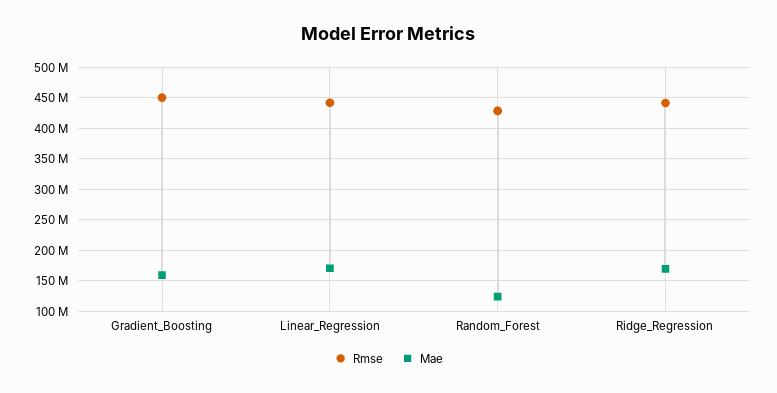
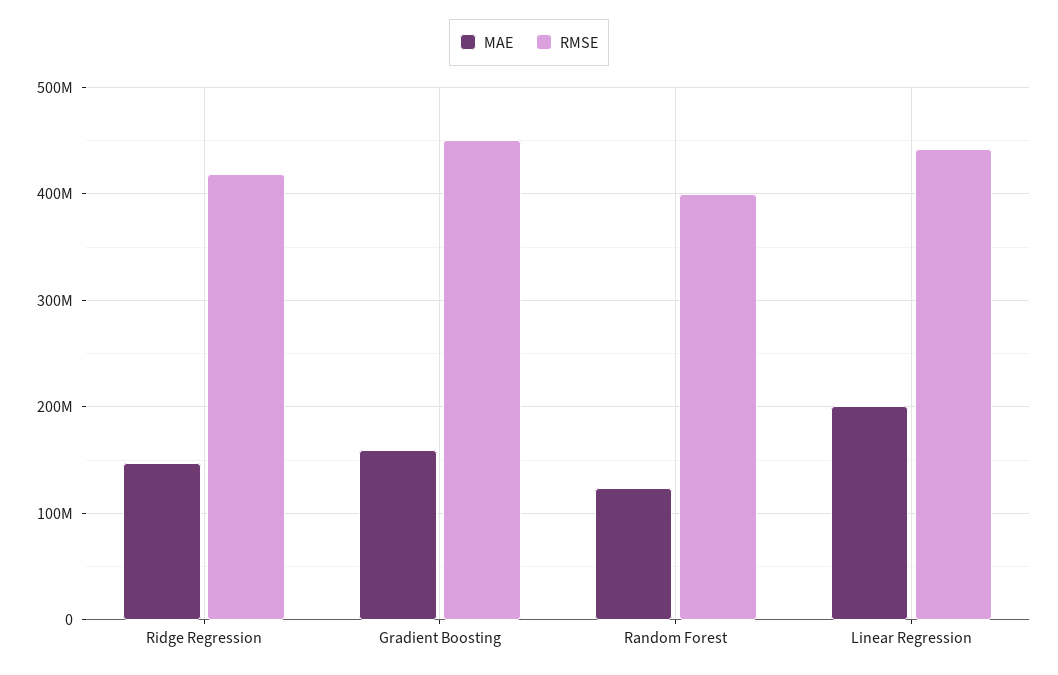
  {
    "Rmse": {
      "Gradient_Boosting": 450000000,
      "Linear_Regression": 440000000,
-     "Random_Forest": 430000000,
+     "Random_Forest": 400000000,
-     "Ridge_Regression": 440000000
+     "Ridge_Regression": 420000000
    },
    "Mae": {
      "Gradient_Boosting": 160000000,
-     "Linear_Regression": 170000000,
+     "Linear_Regression": 200000000,
      "Random_Forest": 120000000,
-     "Ridge_Regression": 170000000
+     "Ridge_Regression": 150000000
    }
  }

